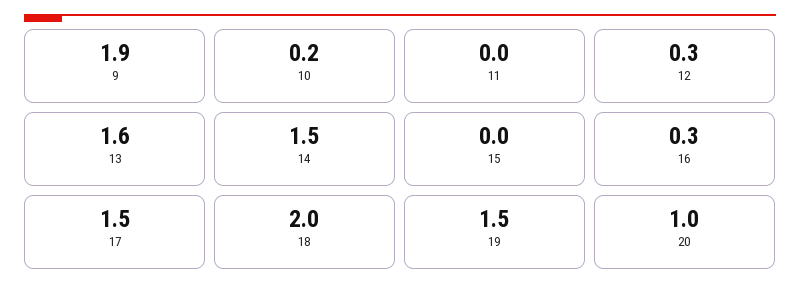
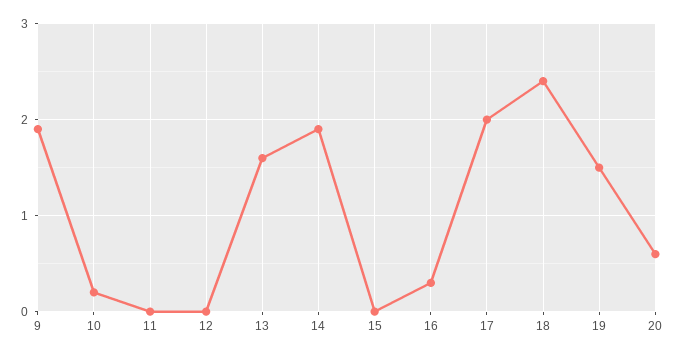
  {
    "9": 1.9,
    "10": 0.2,
    "11": 0,
-   "12": 0.3,
+   "12": 0,
    "13": 1.6,
-   "14": 1.5,
+   "14": 1.9,
    "15": 0,
    "16": 0.3,
-   "17": 1.5,
+   "17": 2,
-   "18": 2,
+   "18": 2.4,
    "19": 1.5,
-   "20": 1
+   "20": 0.6
  }

